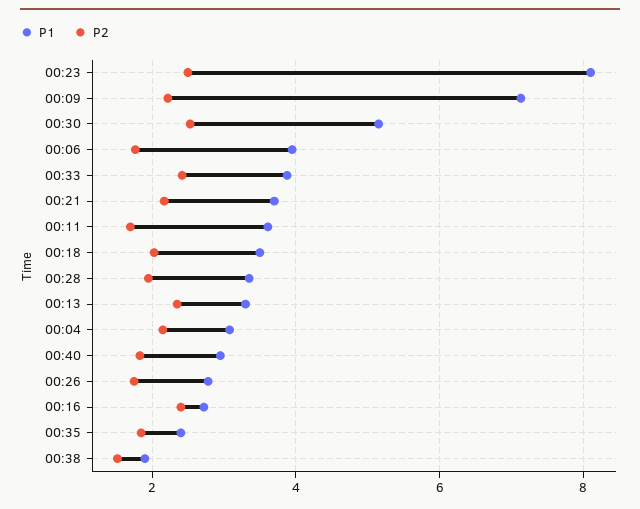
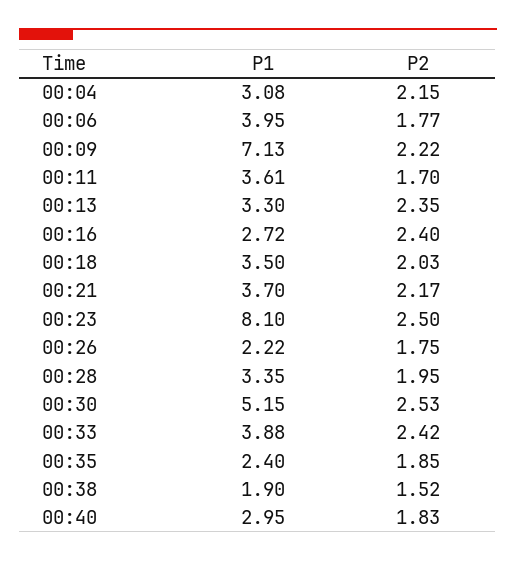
  {
    "P1": {
      "00:23": 8.1,
      "00:09": 7.13,
      "00:30": 5.15,
      "00:06": 3.95,
      "00:33": 3.88,
      "00:21": 3.7,
      "00:11": 3.61,
      "00:18": 3.5,
      "00:28": 3.35,
      "00:13": 3.3,
      "00:04": 3.08,
      "00:40": 2.95,
-     "00:26": 2.8,
+     "00:26": 2.22,
      "00:16": 2.72,
      "00:35": 2.4,
      "00:38": 1.9
    },
    "P2": {
      "00:23": 2.5,
      "00:09": 2.22,
      "00:30": 2.53,
      "00:06": 1.77,
      "00:33": 2.42,
      "00:21": 2.17,
      "00:11": 1.7,
      "00:18": 2.03,
      "00:28": 1.95,
      "00:13": 2.35,
      "00:04": 2.15,
      "00:40": 1.83,
      "00:26": 1.75,
      "00:16": 2.4,
      "00:35": 1.85,
      "00:38": 1.52
    }
  }

